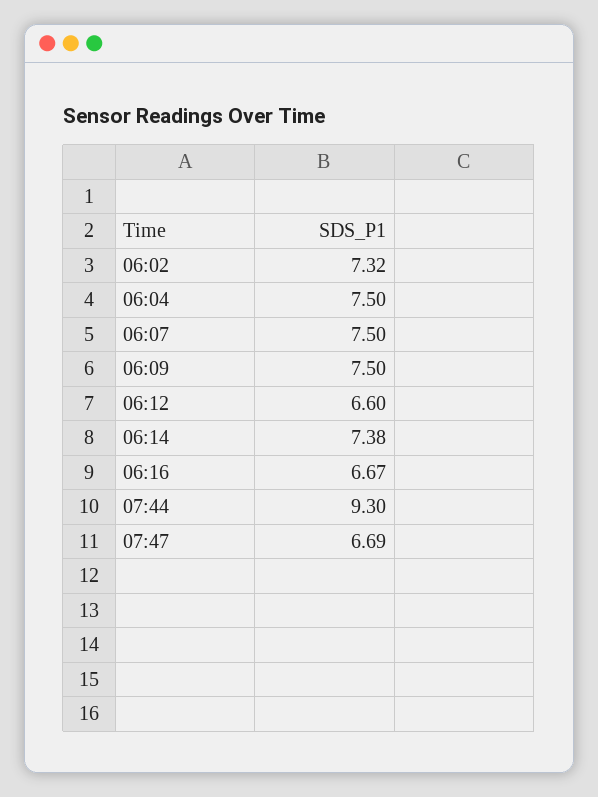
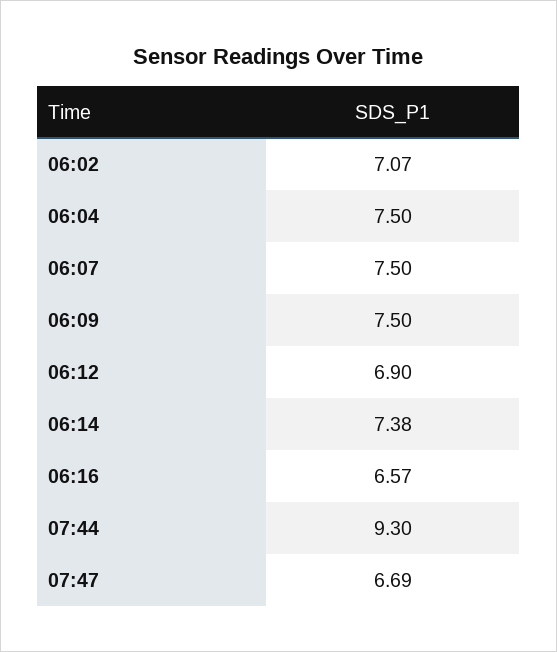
  {
-   "06:02": 7.32,
+   "06:02": 7.07,
    "06:04": 7.5,
    "06:07": 7.5,
    "06:09": 7.5,
-   "06:12": 6.6,
+   "06:12": 6.9,
    "06:14": 7.38,
-   "06:16": 6.67,
+   "06:16": 6.57,
    "07:44": 9.3,
    "07:47": 6.69
  }

